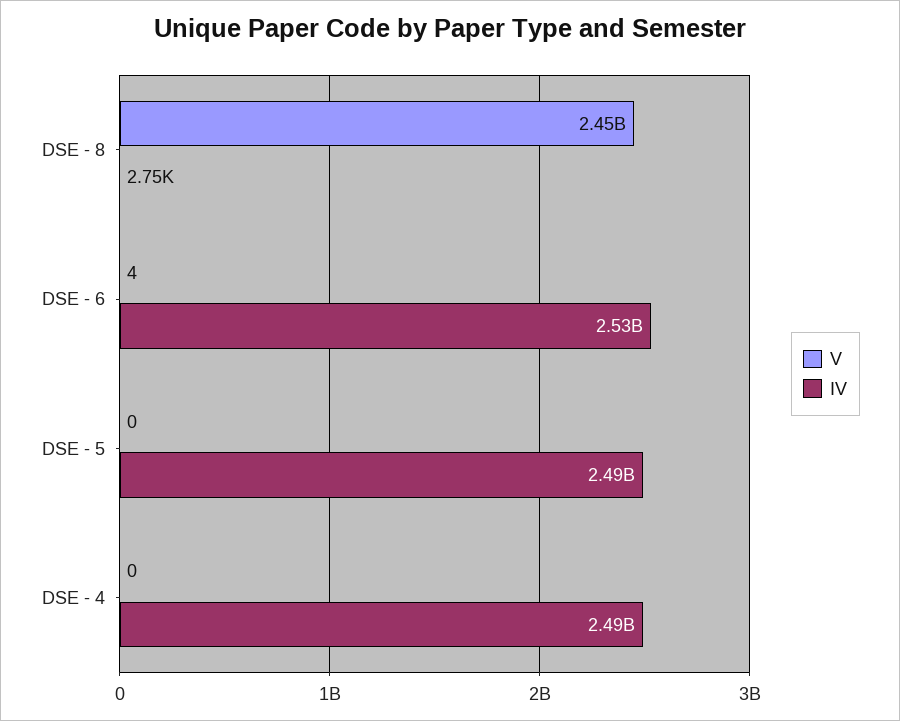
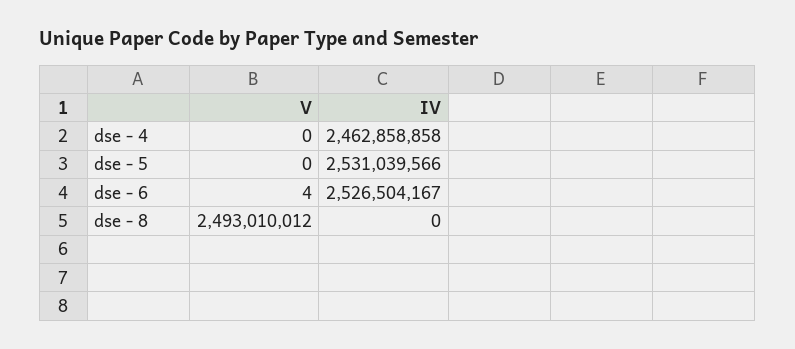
  {
    "V": {
-     "DSE - 8": 2450000000,
+     "DSE - 8": 2493010012,
      "DSE - 6": 4,
      "DSE - 5": 0,
      "DSE - 4": 0
    },
    "IV": {
-     "DSE - 8": 2750,
+     "DSE - 8": 0,
      "DSE - 6": 2526504167,
-     "DSE - 5": 2490000000,
+     "DSE - 5": 2531039566,
-     "DSE - 4": 2490000000
+     "DSE - 4": 2462858858
    }
  }

